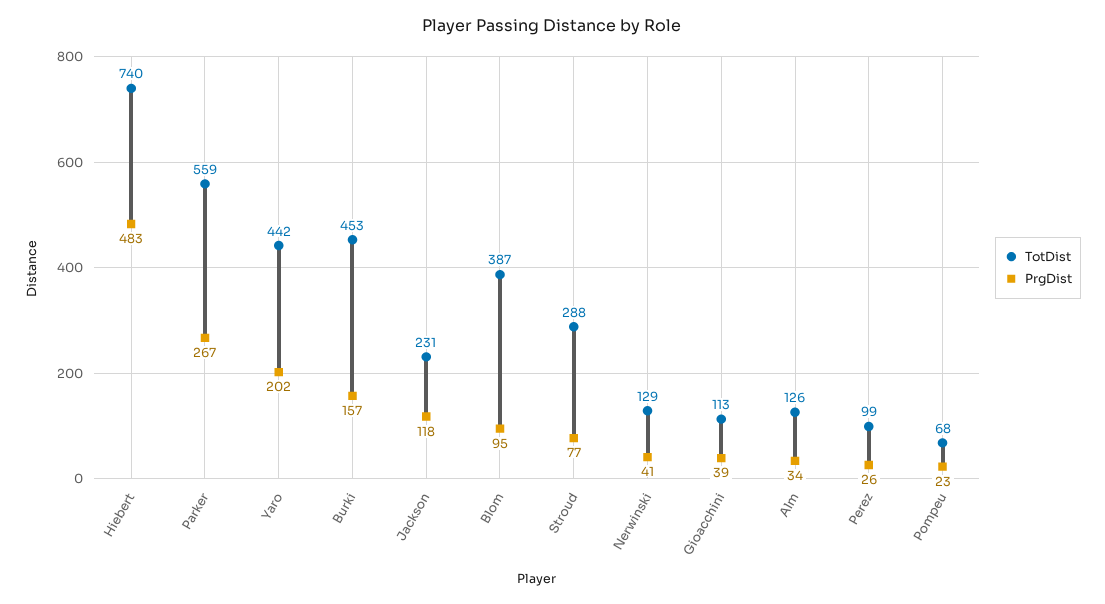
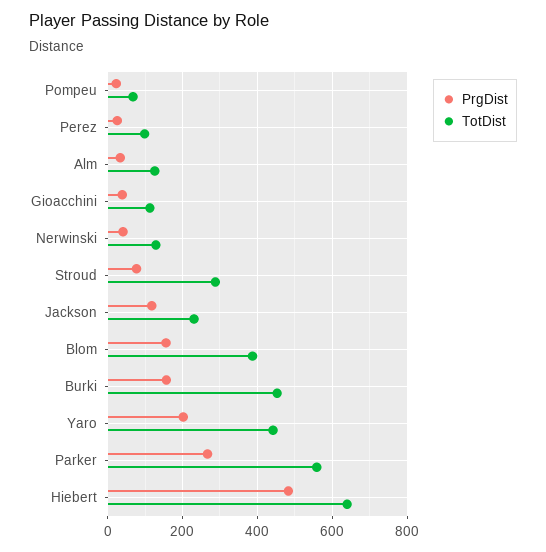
  {
    "TotDist": {
-     "Hiebert": 740,
+     "Hiebert": 640,
      "Parker": 559,
      "Yaro": 442,
      "Burki": 453,
      "Jackson": 231,
      "Blom": 387,
      "Stroud": 288,
      "Nerwinski": 129,
      "Gioacchini": 113,
      "Alm": 126,
      "Perez": 99,
      "Pompeu": 68
    },
    "PrgDist": {
      "Hiebert": 483,
      "Parker": 267,
      "Yaro": 202,
      "Burki": 157,
      "Jackson": 118,
-     "Blom": 95,
+     "Blom": 160,
      "Stroud": 77,
      "Nerwinski": 41,
      "Gioacchini": 39,
      "Alm": 34,
      "Perez": 26,
      "Pompeu": 23
    }
  }

